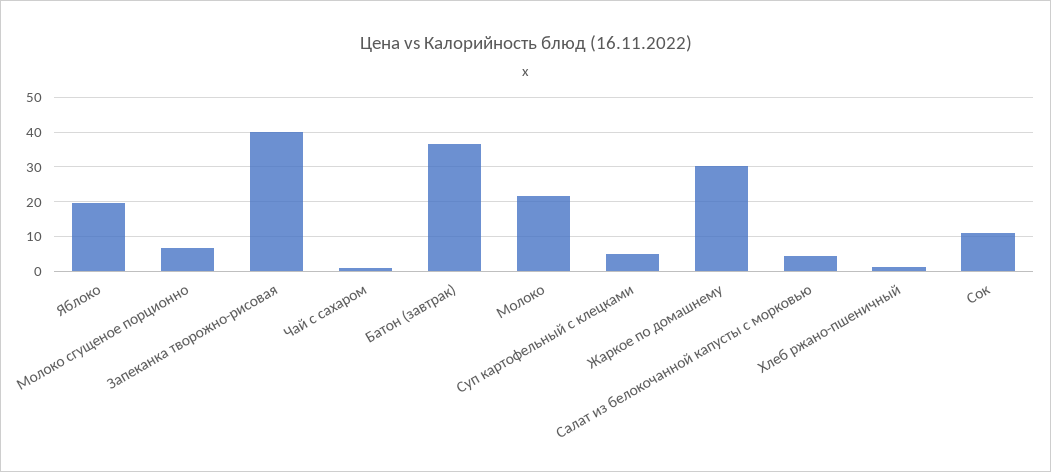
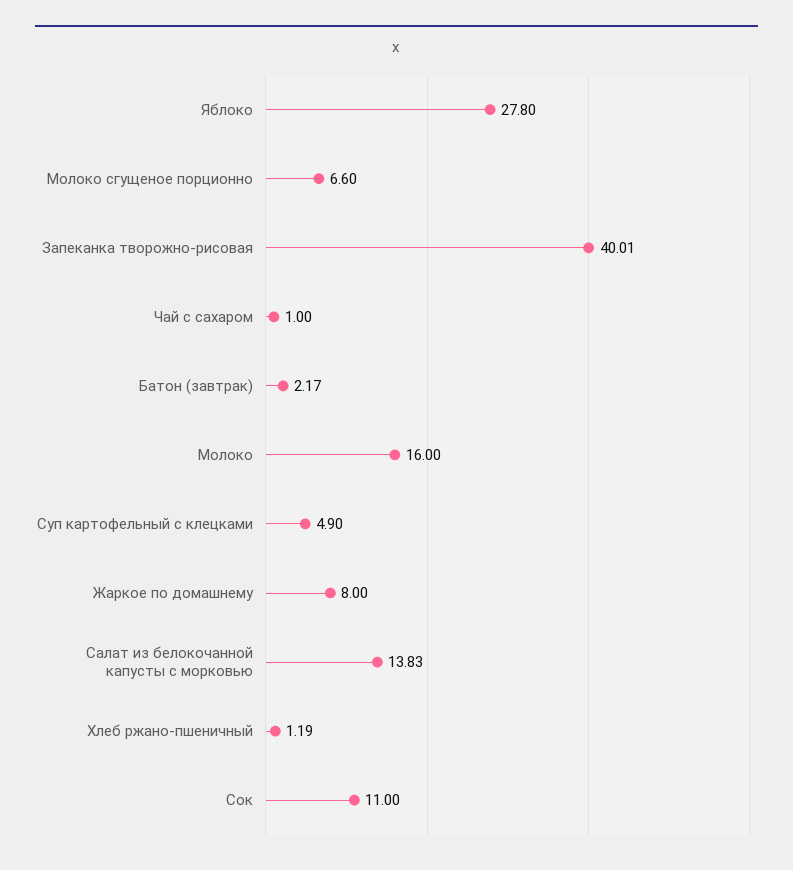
  {
-   "Яблоко": 20,
+   "Яблоко": 27.8,
    "Молоко сгущеное порционно": 6.6,
    "Запеканка творожно-рисовая": 40.01,
    "Чай с сахаром": 1,
-   "Батон (завтрак)": 36,
+   "Батон (завтрак)": 2.17,
-   "Молоко": 22,
+   "Молоко": 16,
    "Суп картофельный с клецками": 4.9,
-   "Жаркое по домашнему": 30,
+   "Жаркое по домашнему": 8,
-   "Салат из белокочанной капусты с морковью": 4,
+   "Салат из белокочанной капусты с морковью": 13.83,
    "Хлеб ржано-пшеничный": 1.19,
    "Сок": 11
  }

